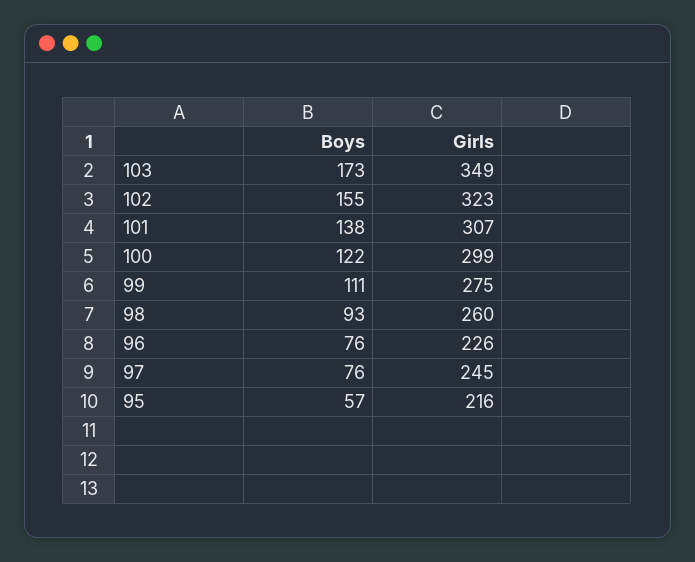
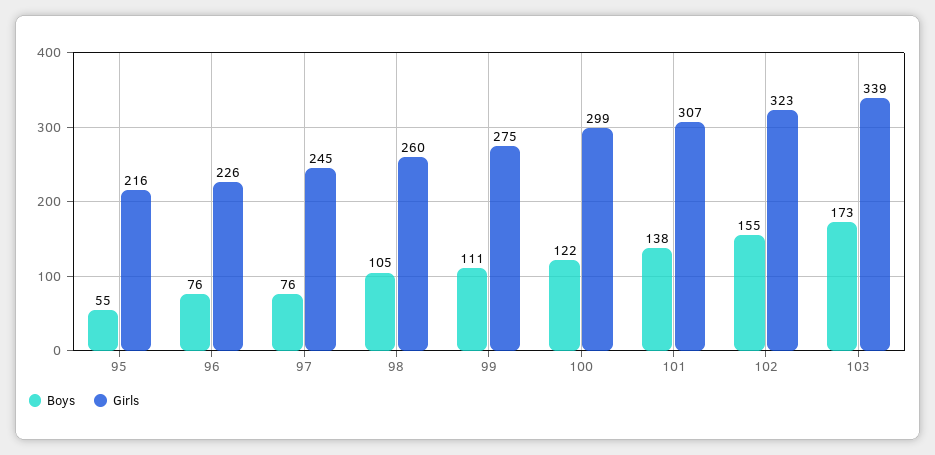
  {
    "Boys": {
      "103": 173,
      "102": 155,
      "101": 138,
      "100": 122,
      "99": 111,
-     "98": 93,
+     "98": 105,
      "96": 76,
      "97": 76,
-     "95": 57
+     "95": 55
    },
    "Girls": {
-     "103": 349,
+     "103": 339,
      "102": 323,
      "101": 307,
      "100": 299,
      "99": 275,
      "98": 260,
      "96": 226,
      "97": 245,
      "95": 216
    }
  }

